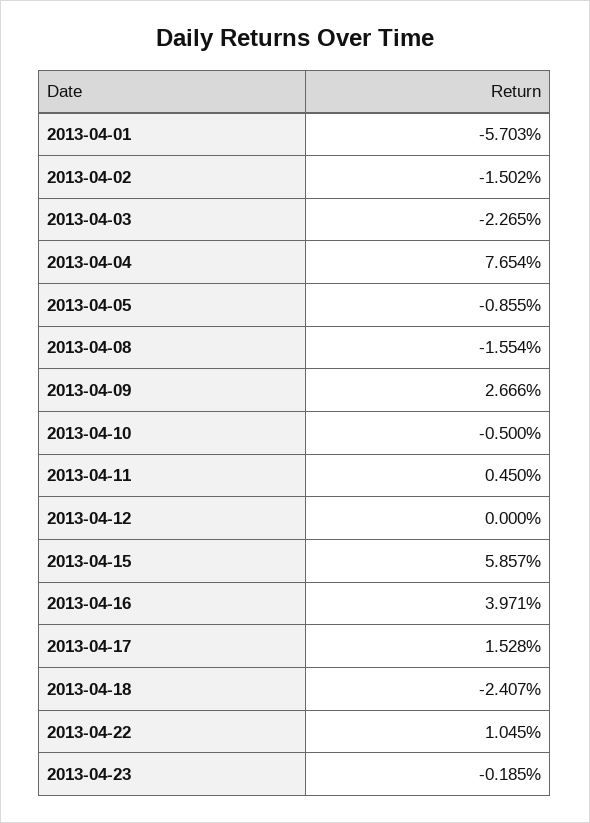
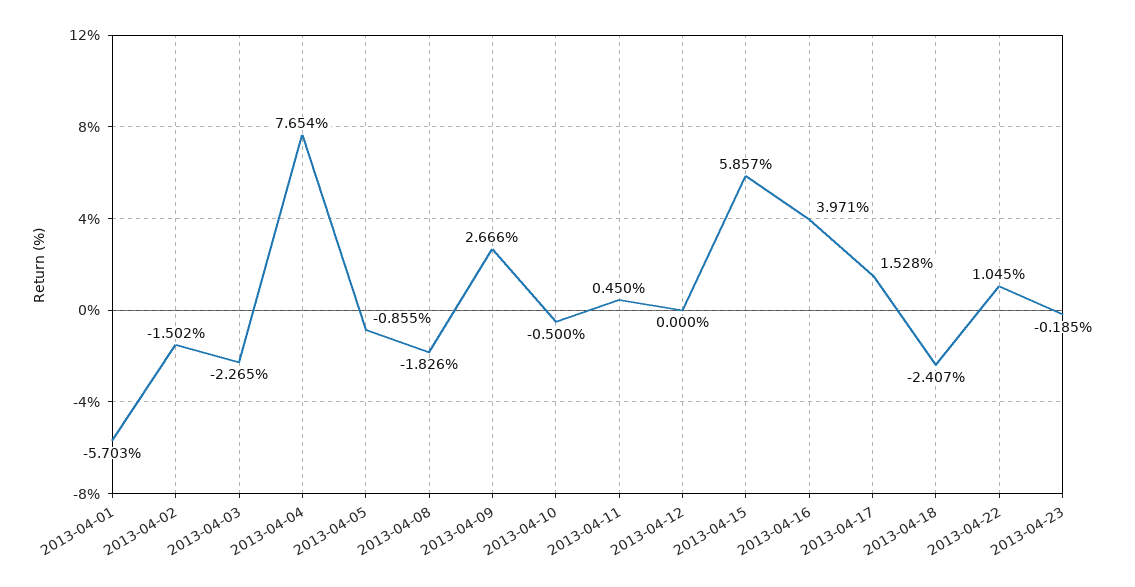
  {
    "2013-04-01": -5.703,
    "2013-04-02": -1.502,
    "2013-04-03": -2.265,
    "2013-04-04": 7.654,
    "2013-04-05": -0.855,
-   "2013-04-08": -1.554,
+   "2013-04-08": -1.826,
    "2013-04-09": 2.666,
    "2013-04-10": -0.5,
    "2013-04-11": 0.45,
    "2013-04-12": 0,
    "2013-04-15": 5.857,
    "2013-04-16": 3.971,
    "2013-04-17": 1.528,
    "2013-04-18": -2.407,
    "2013-04-22": 1.045,
    "2013-04-23": -0.185
  }

